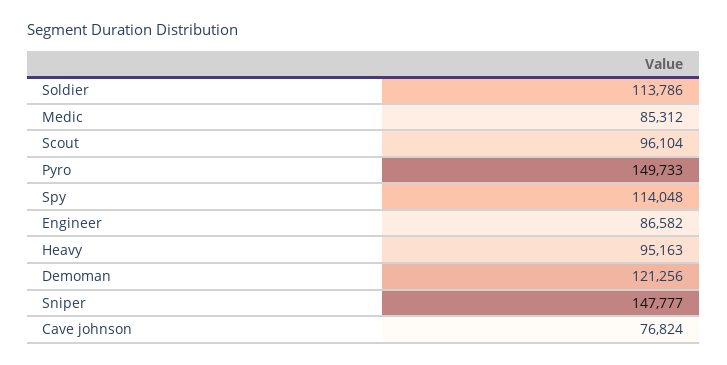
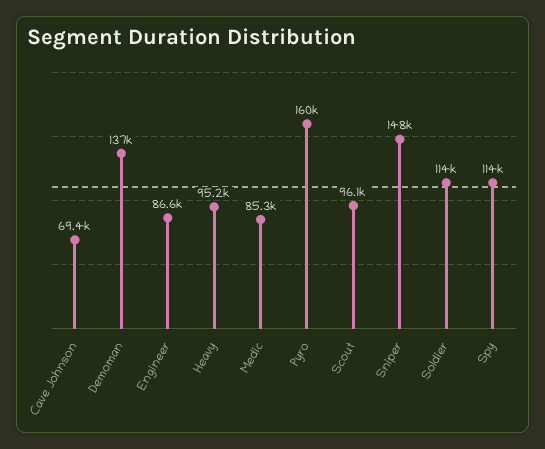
  {
    "Soldier": 113786,
    "Medic": 85312,
    "Scout": 96104,
-   "Pyro": 149733,
+   "Pyro": 160000,
    "Spy": 114048,
    "Engineer": 86582,
    "Heavy": 95163,
-   "Demoman": 121256,
+   "Demoman": 137000,
    "Sniper": 147777,
-   "Cave johnson": 76824
+   "Cave johnson": 69400
  }

